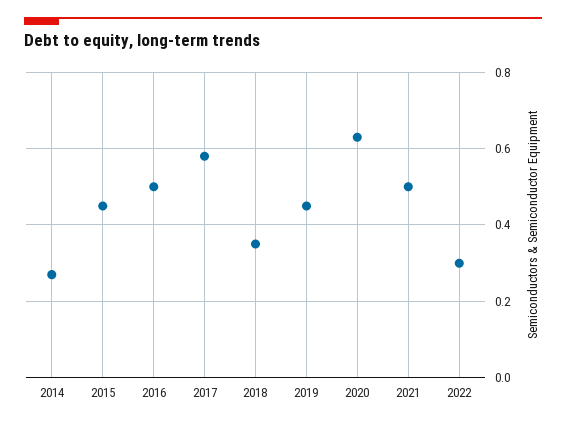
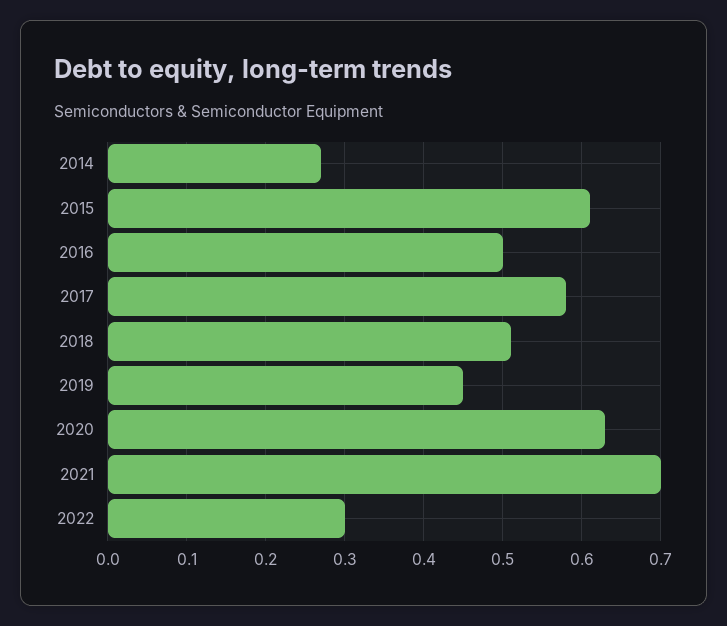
  {
    "2014": 0.27,
-   "2015": 0.45,
+   "2015": 0.61,
    "2016": 0.5,
    "2017": 0.58,
-   "2018": 0.35,
+   "2018": 0.51,
    "2019": 0.45,
    "2020": 0.63,
-   "2021": 0.5,
+   "2021": 0.7,
    "2022": 0.3
  }

